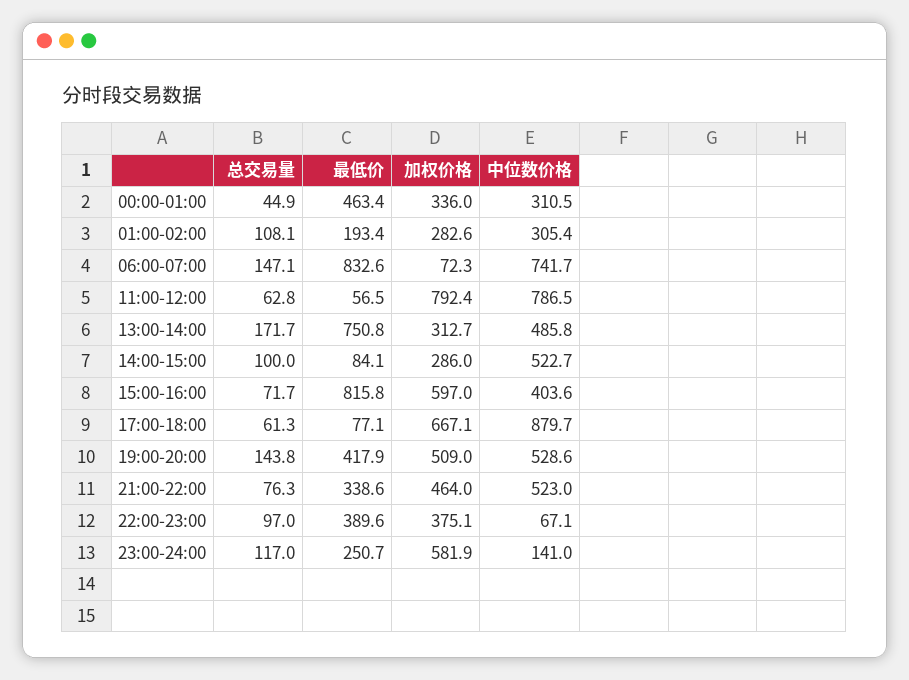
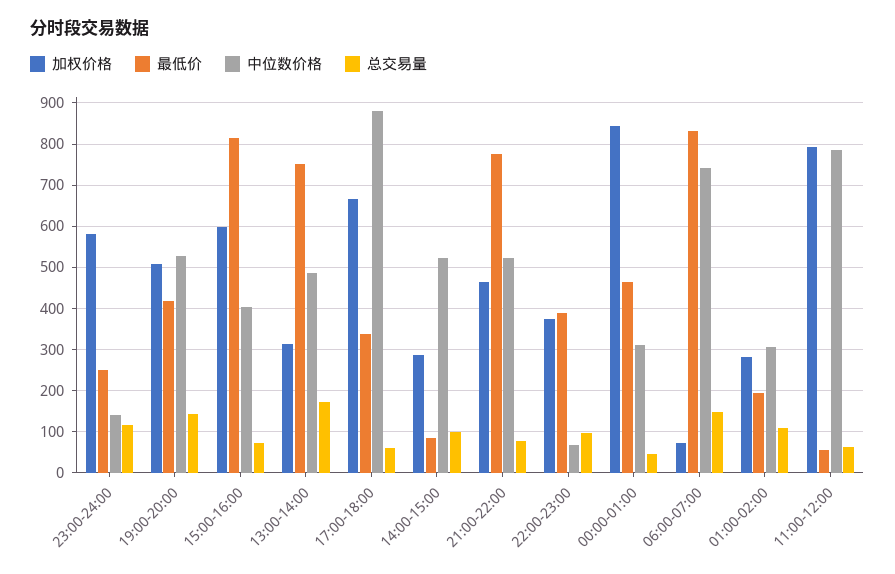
  {
    "总交易量": {
      "00:00-01:00": 44.9,
      "01:00-02:00": 108.1,
      "06:00-07:00": 147.1,
      "11:00-12:00": 62.8,
      "13:00-14:00": 171.7,
      "14:00-15:00": 100,
      "15:00-16:00": 71.7,
      "17:00-18:00": 61.3,
      "19:00-20:00": 143.8,
      "21:00-22:00": 76.3,
      "22:00-23:00": 97,
      "23:00-24:00": 117
    },
    "最低价": {
      "00:00-01:00": 463.4,
      "01:00-02:00": 193.4,
      "06:00-07:00": 832.6,
      "11:00-12:00": 56.5,
      "13:00-14:00": 750.8,
      "14:00-15:00": 84.1,
      "15:00-16:00": 815.8,
-     "17:00-18:00": 77.1,
+     "17:00-18:00": 340,
      "19:00-20:00": 417.9,
-     "21:00-22:00": 338.6,
+     "21:00-22:00": 780,
      "22:00-23:00": 389.6,
      "23:00-24:00": 250.7
    },
    "加权价格": {
-     "00:00-01:00": 336,
+     "00:00-01:00": 840,
      "01:00-02:00": 282.6,
      "06:00-07:00": 72.3,
      "11:00-12:00": 792.4,
      "13:00-14:00": 312.7,
      "14:00-15:00": 286,
      "15:00-16:00": 597,
      "17:00-18:00": 667.1,
      "19:00-20:00": 509,
      "21:00-22:00": 464,
      "22:00-23:00": 375.1,
      "23:00-24:00": 581.9
    },
    "中位数价格": {
      "00:00-01:00": 310.5,
      "01:00-02:00": 305.4,
      "06:00-07:00": 741.7,
      "11:00-12:00": 786.5,
      "13:00-14:00": 485.8,
      "14:00-15:00": 522.7,
      "15:00-16:00": 403.6,
      "17:00-18:00": 879.7,
      "19:00-20:00": 528.6,
      "21:00-22:00": 523,
      "22:00-23:00": 67.1,
      "23:00-24:00": 141
    }
  }

